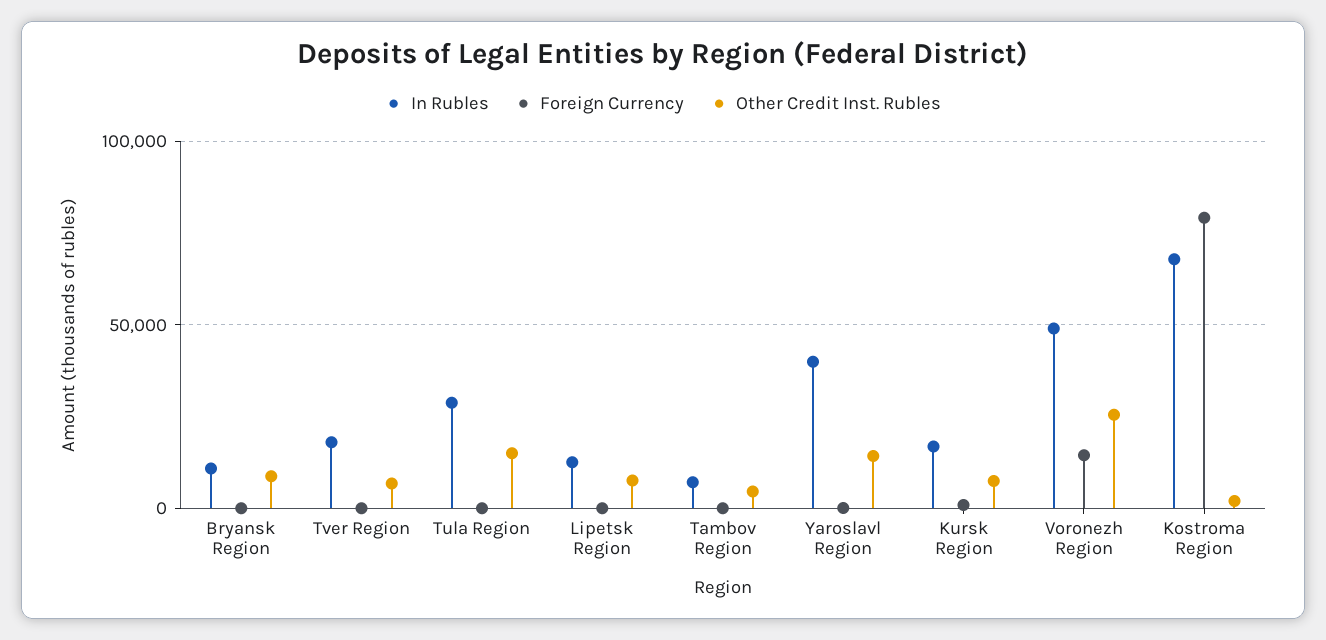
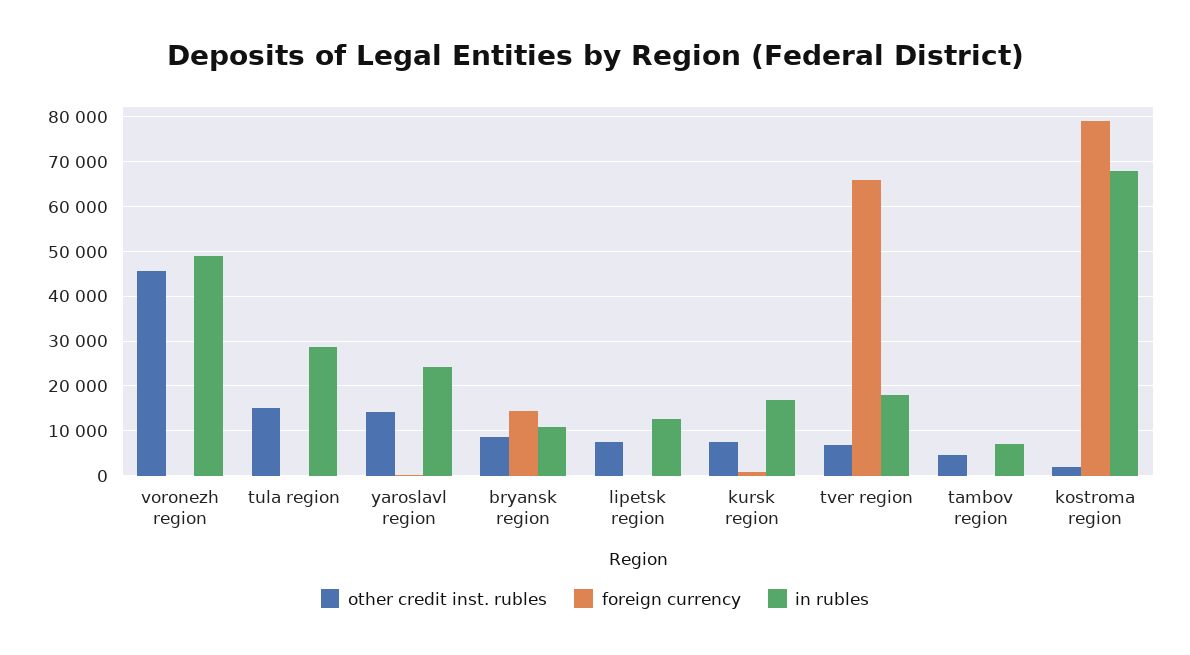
  {
    "In Rubles": {
      "Bryansk Region": 10000,
      "Tver Region": 18000,
      "Tula Region": 28000,
      "Lipetsk Region": 12000,
      "Tambov Region": 8000,
-     "Yaroslavl Region": 40000,
+     "Yaroslavl Region": 24000,
      "Kursk Region": 16000,
      "Voronezh Region": 48000,
      "Kostroma Region": 68000
    },
    "Foreign Currency": {
-     "Bryansk Region": 0,
+     "Bryansk Region": 14000,
-     "Tver Region": 0,
+     "Tver Region": 66000,
      "Tula Region": 0,
      "Lipetsk Region": 0,
      "Tambov Region": 0,
      "Yaroslavl Region": 0,
      "Kursk Region": 0,
-     "Voronezh Region": 15000,
+     "Voronezh Region": 0,
      "Kostroma Region": 80000
    },
    "Other Credit Inst. Rubles": {
      "Bryansk Region": 8000,
      "Tver Region": 6000,
      "Tula Region": 14000,
      "Lipetsk Region": 8000,
      "Tambov Region": 4000,
      "Yaroslavl Region": 14000,
      "Kursk Region": 8000,
-     "Voronezh Region": 25000,
+     "Voronezh Region": 46000,
      "Kostroma Region": 2000
    }
  }

